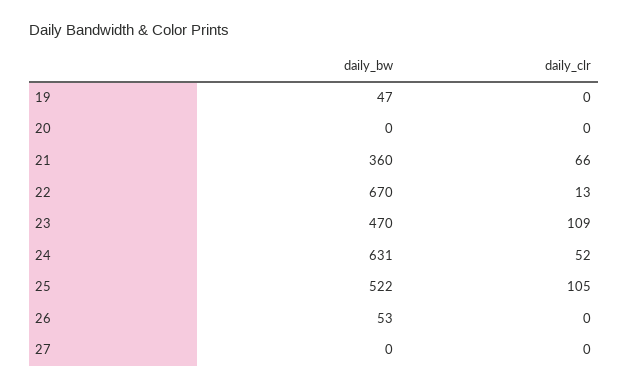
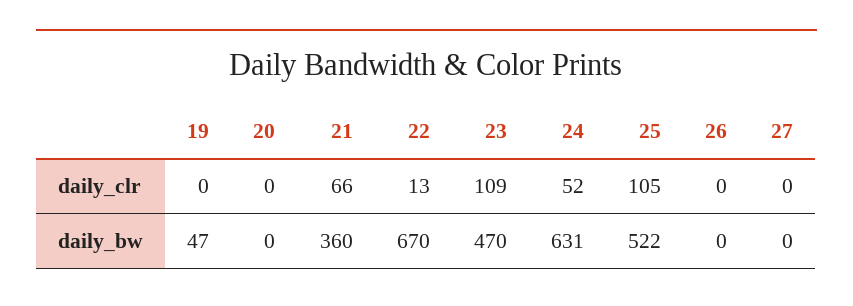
  {
    "daily_bw": {
      "19": 47,
      "20": 0,
      "21": 360,
      "22": 670,
      "23": 470,
      "24": 631,
      "25": 522,
-     "26": 53,
+     "26": 0,
      "27": 0
    },
    "daily_clr": {
      "19": 0,
      "20": 0,
      "21": 66,
      "22": 13,
      "23": 109,
      "24": 52,
      "25": 105,
      "26": 0,
      "27": 0
    }
  }

